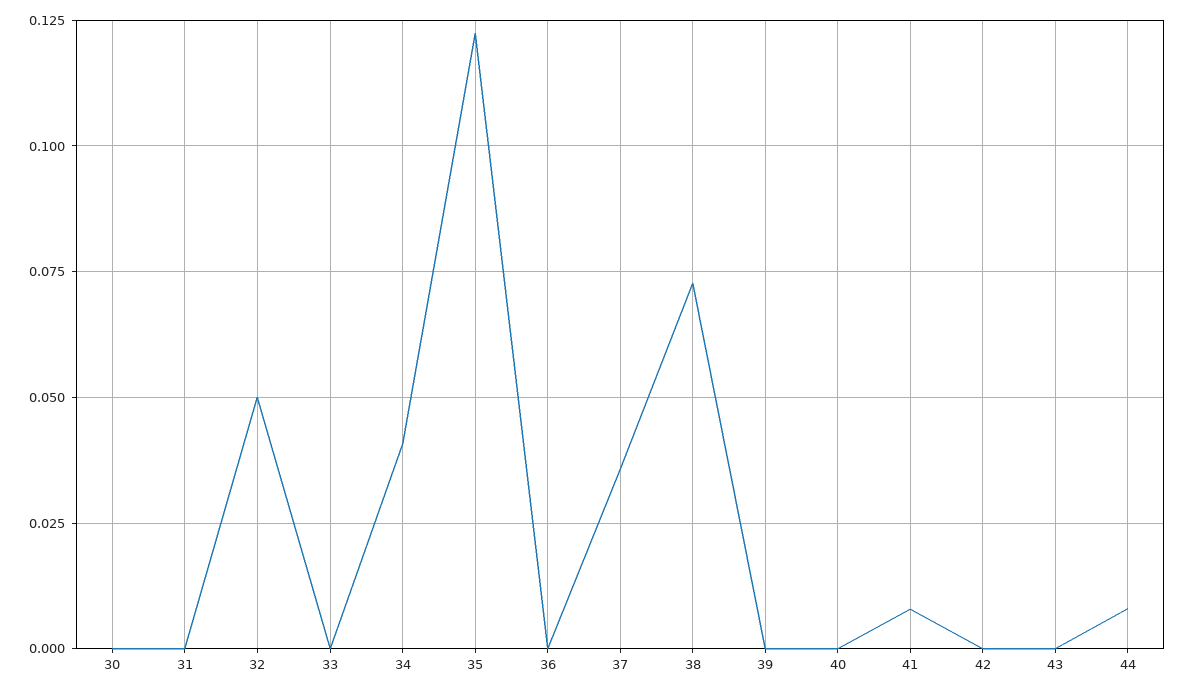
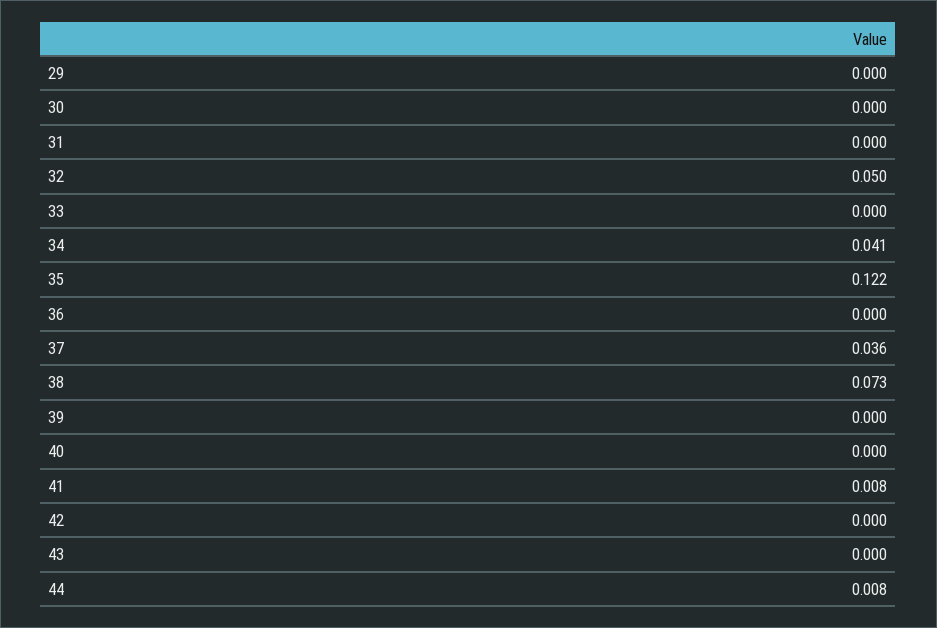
  {
    "30": 0,
    "31": 0,
    "32": 0.05,
    "33": 0,
    "34": 0.041,
    "35": 0.122,
    "36": 0,
    "37": 0.036,
    "38": 0.073,
    "39": 0,
    "40": 0,
    "41": 0.008,
    "42": 0,
    "43": 0,
-   "44": 0.008
+   "44": 0.008,
+   "29": 0
  }

